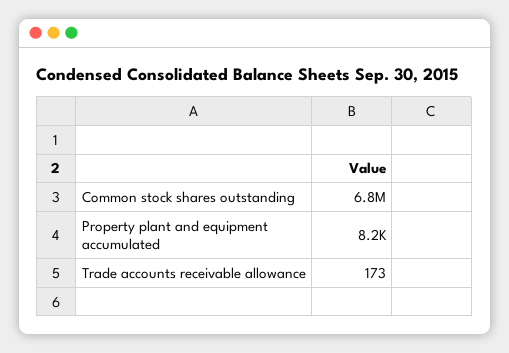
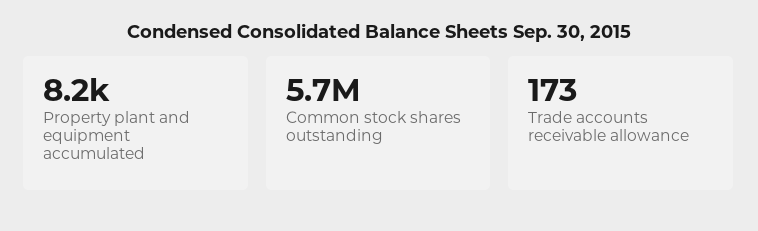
  {
-   "Common stock shares outstanding": 6800000,
+   "Common stock shares outstanding": 5700000,
    "Property plant and equipment accumulated": 8200,
    "Trade accounts receivable allowance": 173
  }

